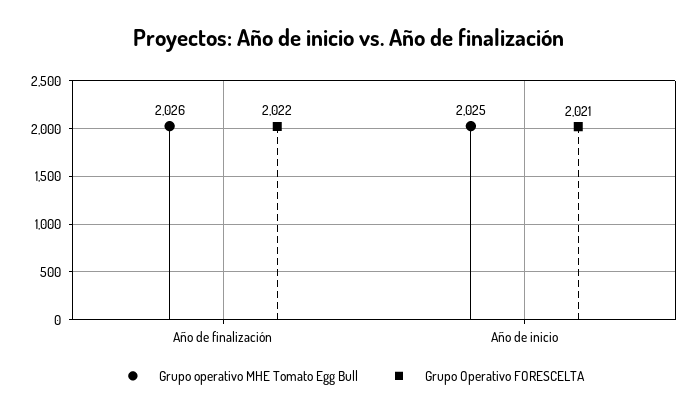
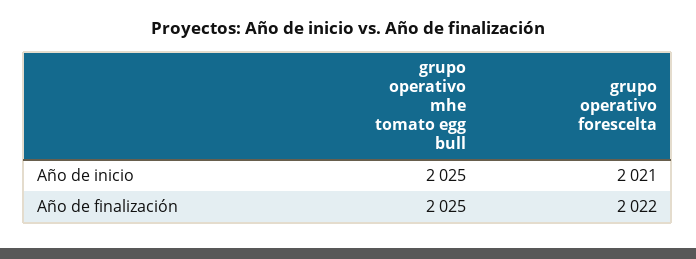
  {
    "Grupo operativo MHE Tomato Egg Bull": {
-     "Año de finalización": 2026,
+     "Año de finalización": 2025,
      "Año de inicio": 2025
    },
    "Grupo Operativo FORESCELTA": {
      "Año de finalización": 2022,
      "Año de inicio": 2021
    }
  }

